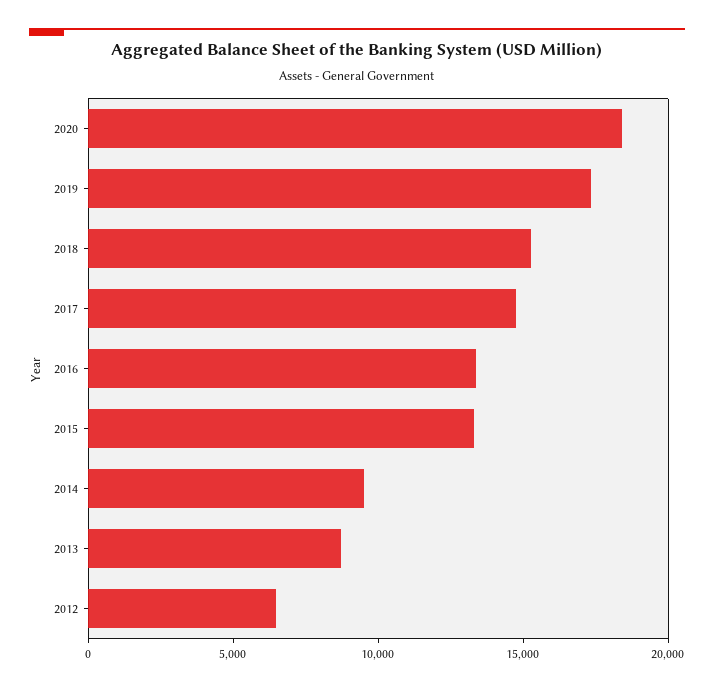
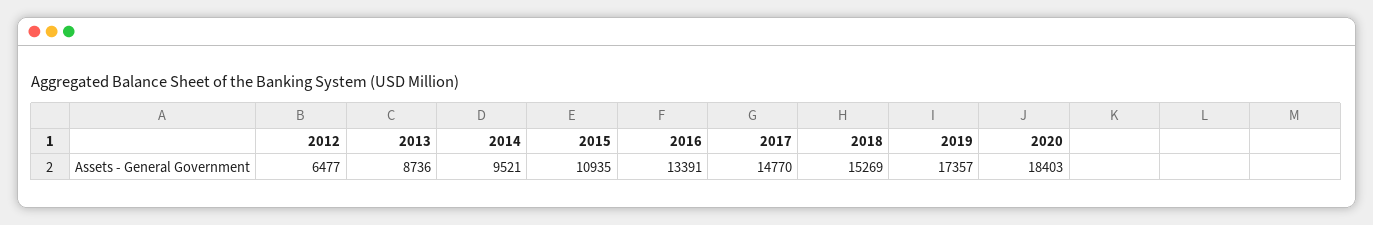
  {
    "2020": 18403,
    "2019": 17357,
    "2018": 15269,
    "2017": 14770,
    "2016": 13391,
-   "2015": 13000,
+   "2015": 10935,
    "2014": 9521,
    "2013": 8736,
    "2012": 6477
  }

